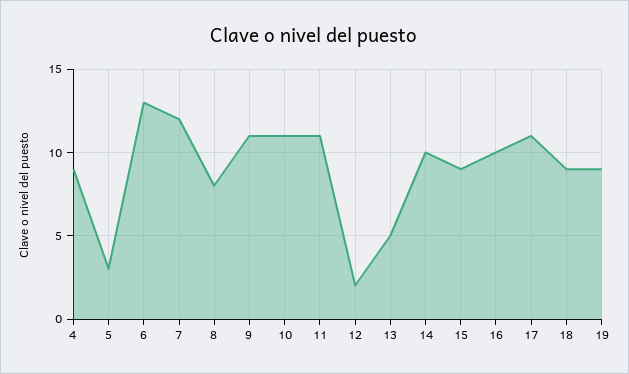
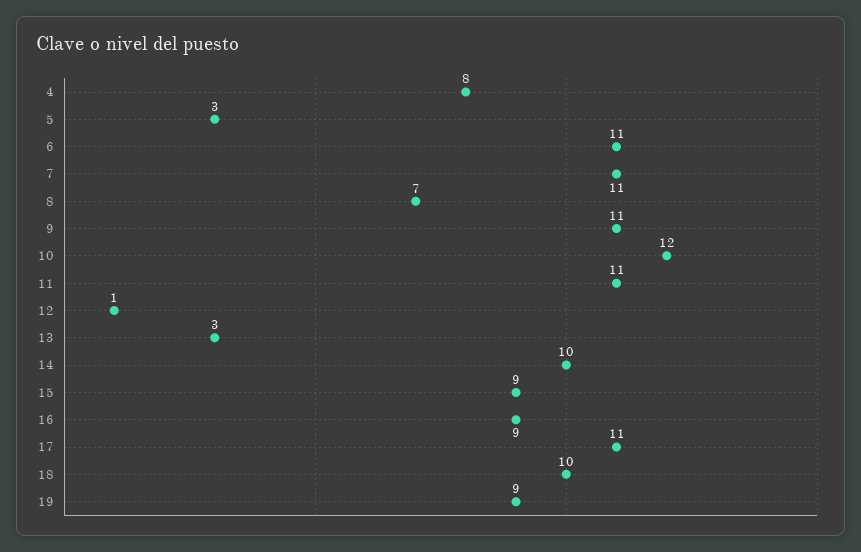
  {
-   "4": 9,
+   "4": 8,
    "5": 3,
-   "6": 13,
+   "6": 11,
-   "7": 12,
+   "7": 11,
-   "8": 8,
+   "8": 7,
    "9": 11,
-   "10": 11,
+   "10": 12,
    "11": 11,
-   "12": 2,
+   "12": 1,
-   "13": 5,
+   "13": 3,
    "14": 10,
    "15": 9,
-   "16": 10,
+   "16": 9,
    "17": 11,
-   "18": 9,
+   "18": 10,
    "19": 9
  }

